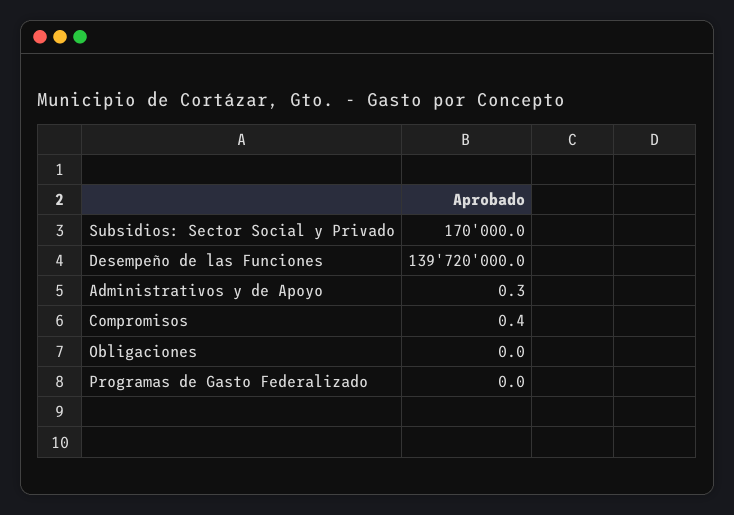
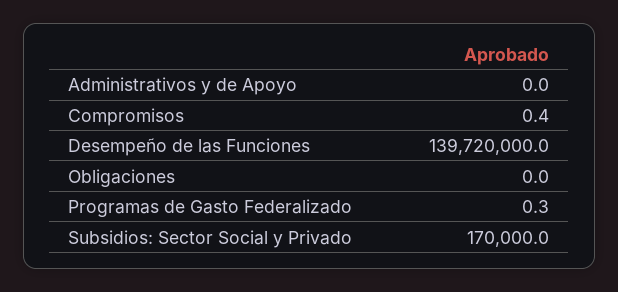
  {
    "Subsidios: Sector Social y Privado": 170000,
    "Desempeño de las Funciones": 139720000,
-   "Administrativos y de Apoyo": 0.3,
+   "Administrativos y de Apoyo": 0,
    "Compromisos": 0.4,
    "Obligaciones": 0,
-   "Programas de Gasto Federalizado": 0
+   "Programas de Gasto Federalizado": 0.3
  }

